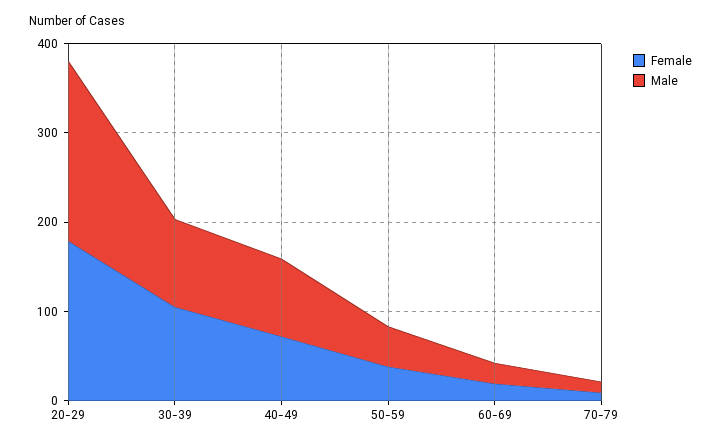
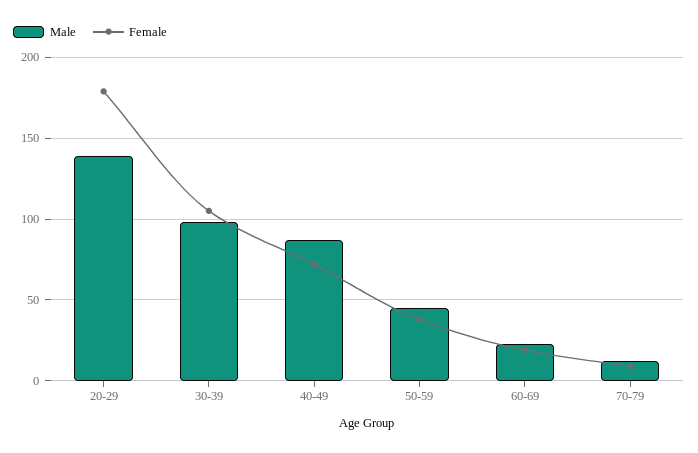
  {
    "Female": {
      "20-29": 180,
      "30-39": 105,
      "40-49": 70,
      "50-59": 40,
      "60-69": 20,
      "70-79": 10
    },
    "Male": {
-     "20-29": 200,
+     "20-29": 140,
      "30-39": 100,
      "40-49": 85,
      "50-59": 45,
      "60-69": 25,
      "70-79": 10
    }
  }

